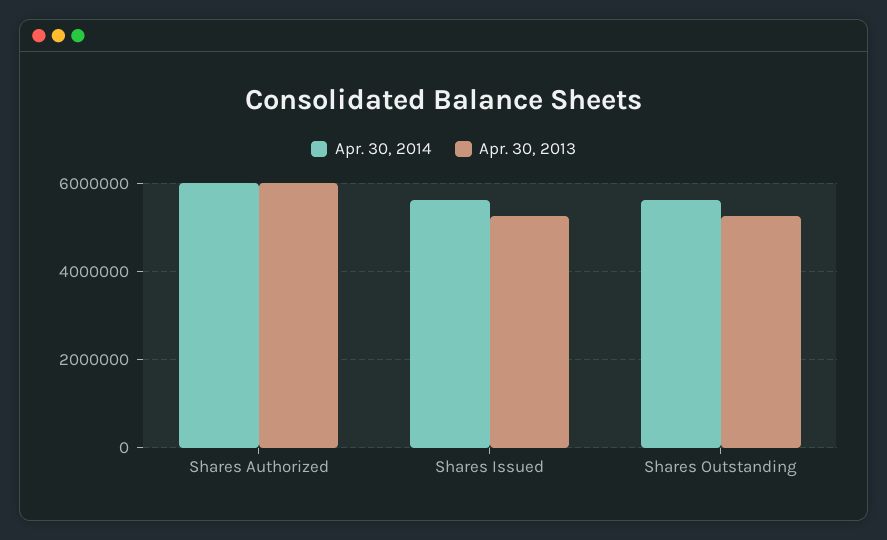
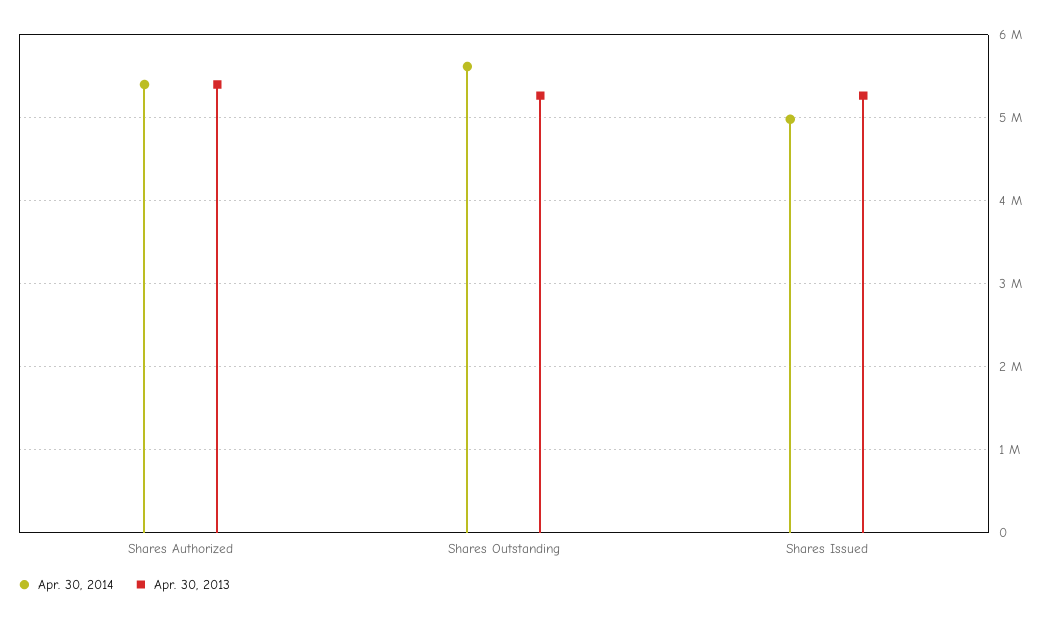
  {
    "Apr. 30, 2014": {
-     "Shares Authorized": 6000000,
+     "Shares Authorized": 5400000,
-     "Shares Issued": 5600000,
+     "Shares Issued": 5000000,
      "Shares Outstanding": 5600000
    },
    "Apr. 30, 2013": {
-     "Shares Authorized": 6000000,
+     "Shares Authorized": 5400000,
      "Shares Issued": 5300000,
      "Shares Outstanding": 5300000
    }
  }

